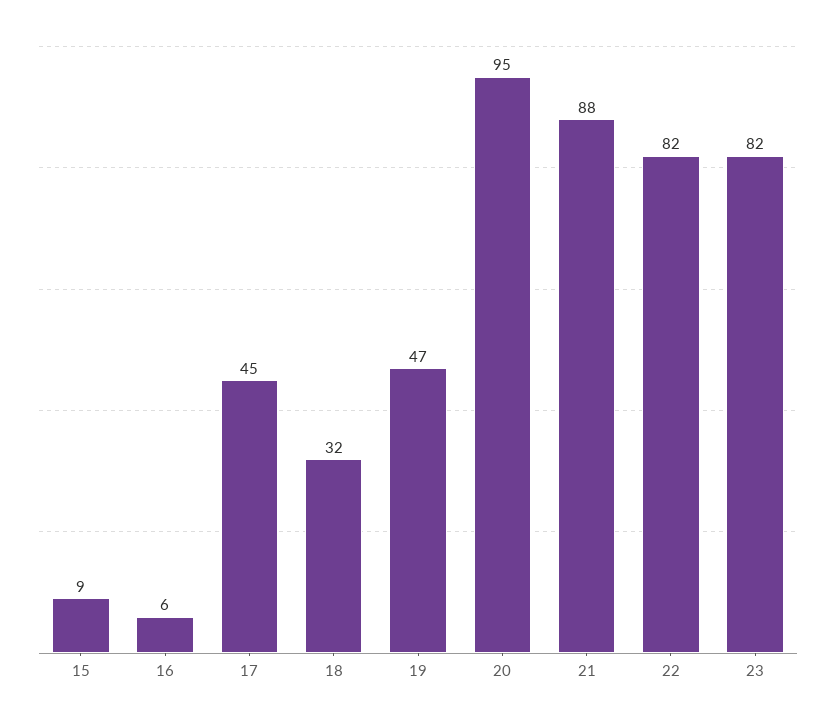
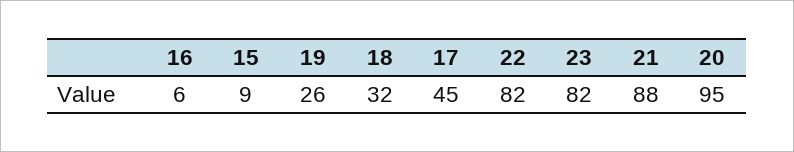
  {
    "15": 9,
    "16": 6,
    "17": 45,
    "18": 32,
-   "19": 47,
+   "19": 26,
    "20": 95,
    "21": 88,
    "22": 82,
    "23": 82
  }

